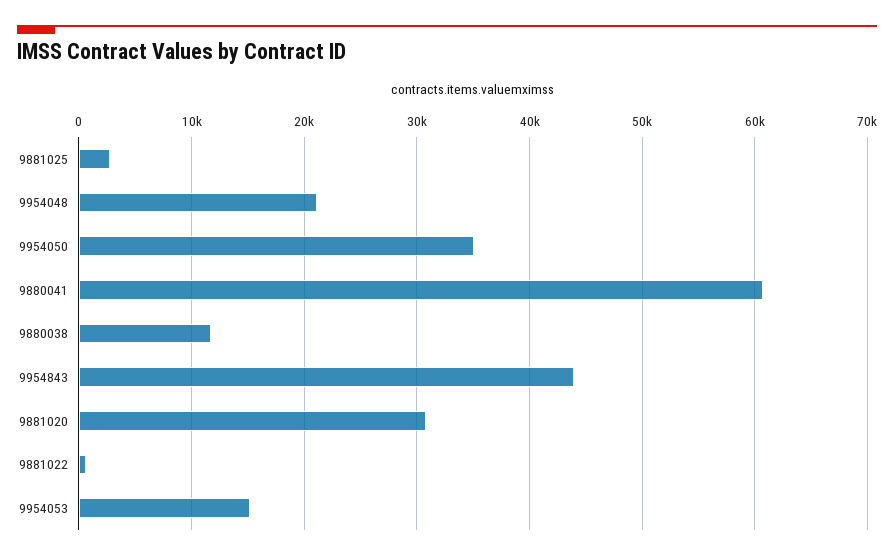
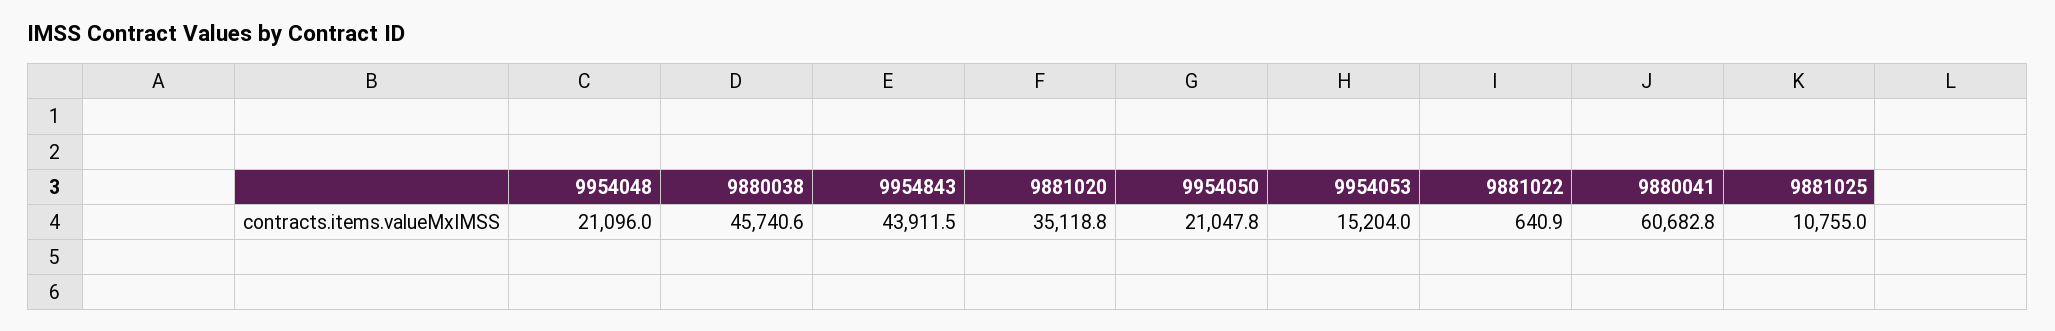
  {
-   "9881025": 3000,
+   "9881025": 10755,
    "9954048": 21096,
-   "9954050": 35000,
+   "9954050": 21047.8,
    "9880041": 60682.8,
-   "9880038": 12000,
+   "9880038": 45740.6,
    "9954843": 43911.5,
-   "9881020": 31000,
+   "9881020": 35118.8,
    "9881022": 640.9,
    "9954053": 15204
  }

